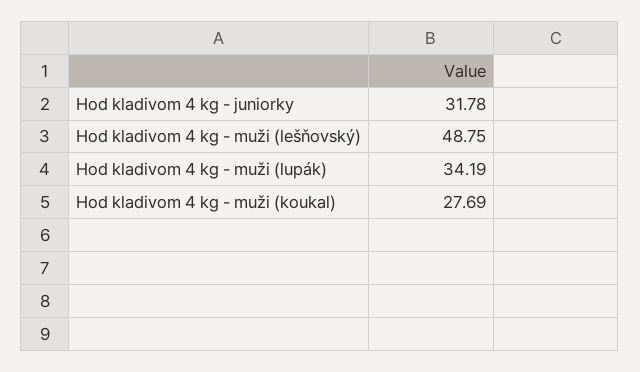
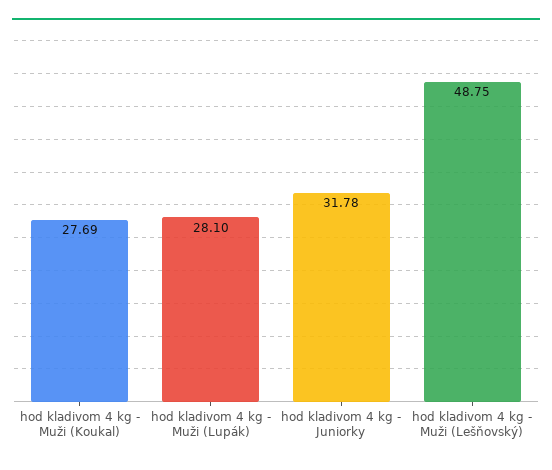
  {
    "Hod kladivom 4 kg - juniorky": 31.78,
    "Hod kladivom 4 kg - muži (lešňovský)": 48.75,
-   "Hod kladivom 4 kg - muži (lupák)": 34.19,
+   "Hod kladivom 4 kg - muži (lupák)": 28.1,
    "Hod kladivom 4 kg - muži (koukal)": 27.69
  }

